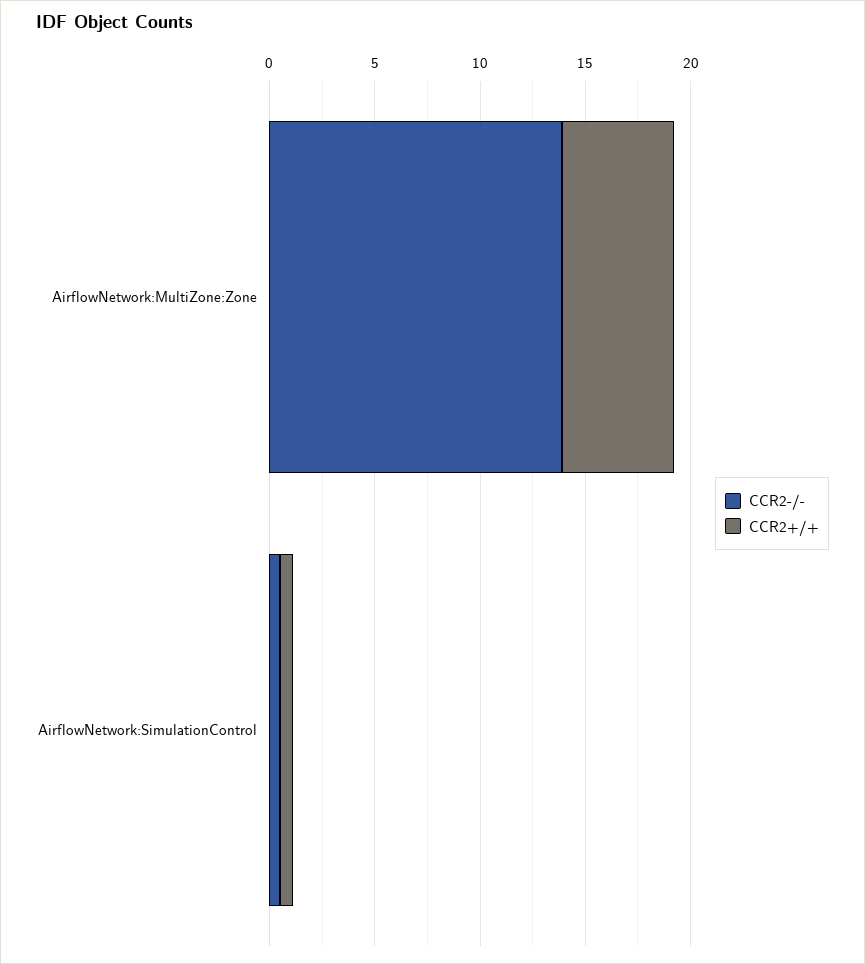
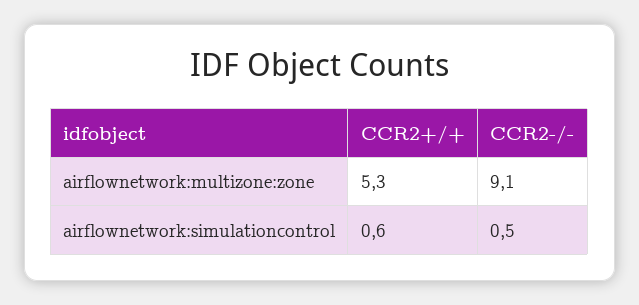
  {
    "CCR2-/-": {
-     "AirflowNetwork:MultiZone:Zone": 14,
+     "AirflowNetwork:MultiZone:Zone": 9.1,
      "AirflowNetwork:SimulationControl": 0.5
    },
    "CCR2+/+": {
      "AirflowNetwork:MultiZone:Zone": 5.3,
      "AirflowNetwork:SimulationControl": 0.6
    }
  }

